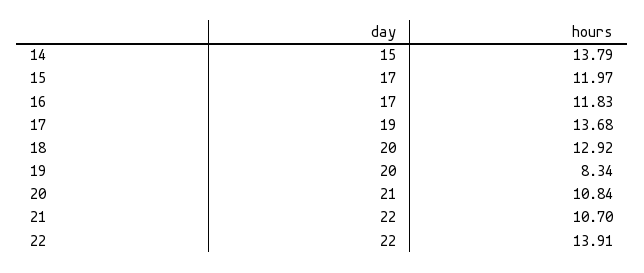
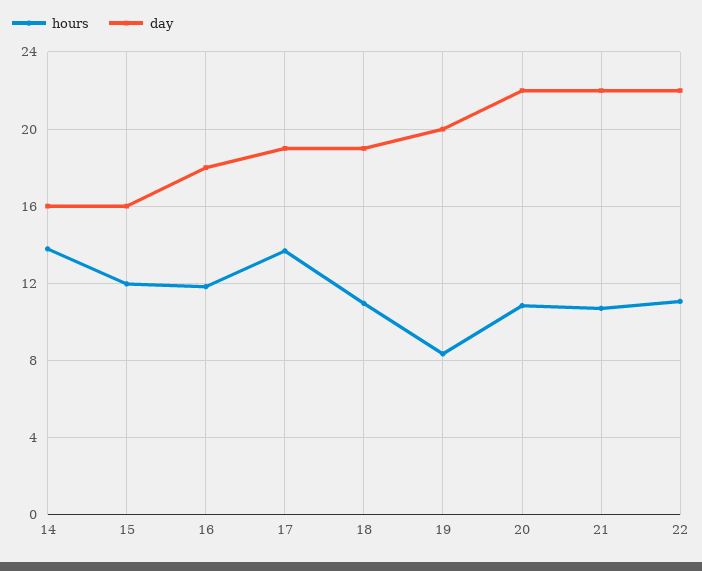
  {
    "day": {
-     "14": 15,
+     "14": 16,
-     "15": 17,
+     "15": 16,
-     "16": 17,
+     "16": 18,
      "17": 19,
-     "18": 20,
+     "18": 19,
      "19": 20,
-     "20": 21,
+     "20": 22,
      "21": 22,
      "22": 22
    },
    "hours": {
      "14": 13.79,
      "15": 11.97,
      "16": 11.83,
      "17": 13.68,
-     "18": 12.92,
+     "18": 11,
      "19": 8.34,
      "20": 10.84,
      "21": 10.7,
-     "22": 13.91
+     "22": 11
    }
  }

